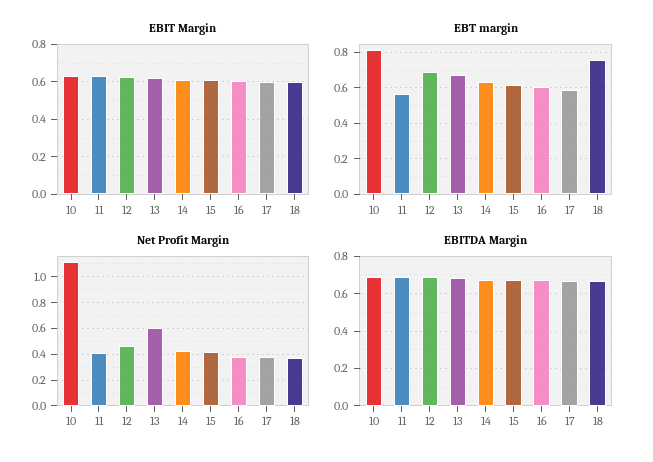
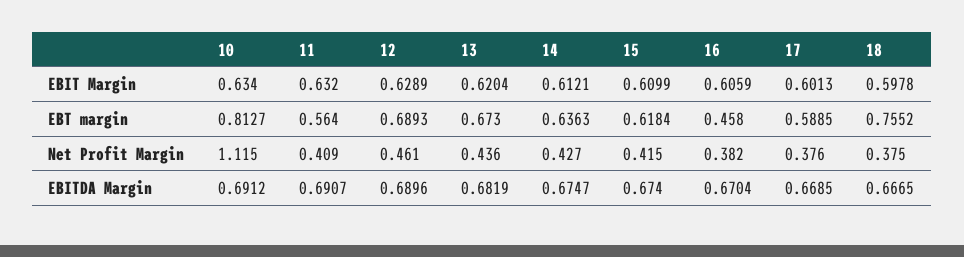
  {
    "EBIT Margin": {
      "10": 0.634,
      "11": 0.632,
      "12": 0.6289,
      "13": 0.6204,
      "14": 0.6121,
      "15": 0.6099,
      "16": 0.6059,
      "17": 0.6013,
      "18": 0.5978
    },
    "EBT margin": {
      "10": 0.8127,
      "11": 0.564,
      "12": 0.6893,
      "13": 0.673,
      "14": 0.6363,
      "15": 0.6184,
-     "16": 0.6,
+     "16": 0.458,
      "17": 0.5885,
      "18": 0.7552
    },
    "Net Profit Margin": {
      "10": 1.115,
      "11": 0.409,
      "12": 0.461,
-     "13": 0.6,
+     "13": 0.436,
      "14": 0.427,
      "15": 0.415,
      "16": 0.382,
      "17": 0.376,
      "18": 0.375
    },
    "EBITDA Margin": {
      "10": 0.6912,
      "11": 0.6907,
      "12": 0.6896,
      "13": 0.6819,
      "14": 0.6747,
      "15": 0.674,
      "16": 0.6704,
      "17": 0.6685,
      "18": 0.6665
    }
  }

